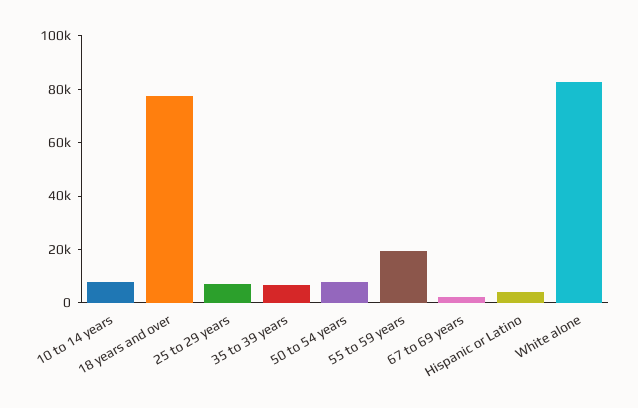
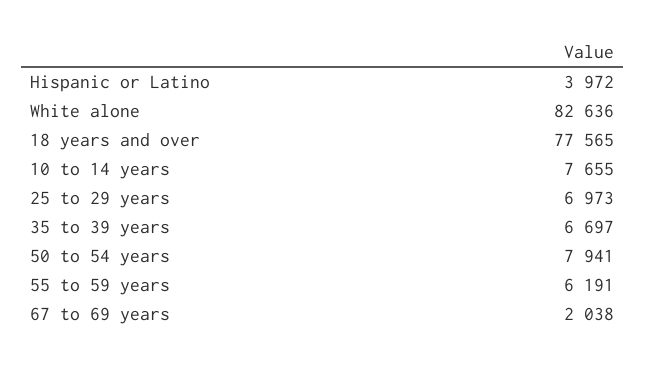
  {
    "10 to 14 years": 7655,
    "18 years and over": 77565,
    "25 to 29 years": 6973,
    "35 to 39 years": 6697,
    "50 to 54 years": 7941,
-   "55 to 59 years": 20000,
+   "55 to 59 years": 6191,
    "67 to 69 years": 2038,
    "Hispanic or Latino": 3972,
    "White alone": 82636
  }

